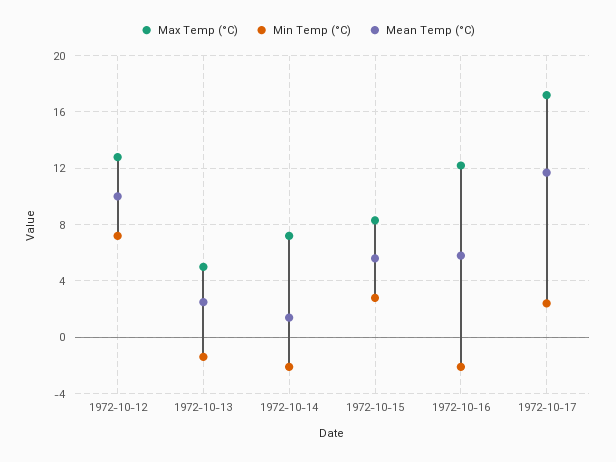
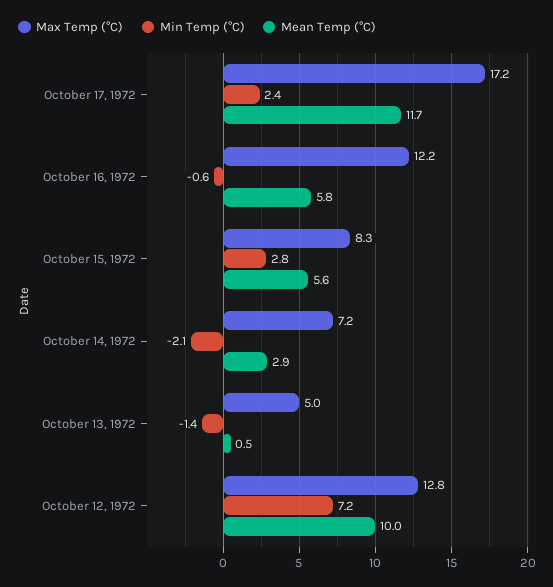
  {
    "Max Temp (°C)": {
      "1972-10-12": 12.8,
      "1972-10-13": 5,
      "1972-10-14": 7.2,
      "1972-10-15": 8.3,
      "1972-10-16": 12.2,
      "1972-10-17": 17.2
    },
    "Min Temp (°C)": {
      "1972-10-12": 7.2,
      "1972-10-13": -1.4,
      "1972-10-14": -2.1,
      "1972-10-15": 2.8,
-     "1972-10-16": -2,
+     "1972-10-16": -0.6,
      "1972-10-17": 2.4
    },
    "Mean Temp (°C)": {
      "1972-10-12": 10,
-     "1972-10-13": 2.5,
+     "1972-10-13": 0.5,
-     "1972-10-14": 1.5,
+     "1972-10-14": 2.9,
      "1972-10-15": 5.6,
      "1972-10-16": 5.8,
      "1972-10-17": 11.7
    }
  }

